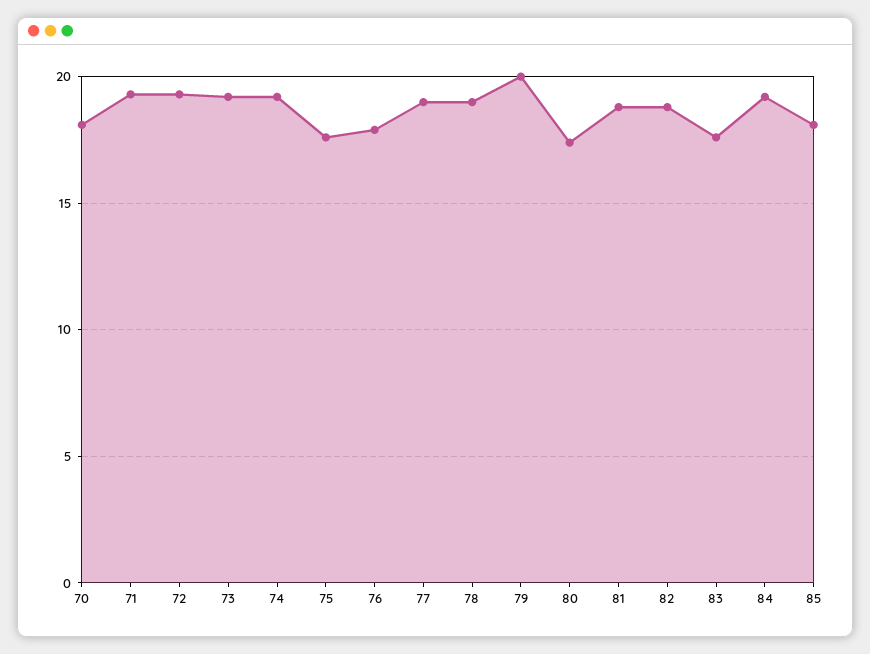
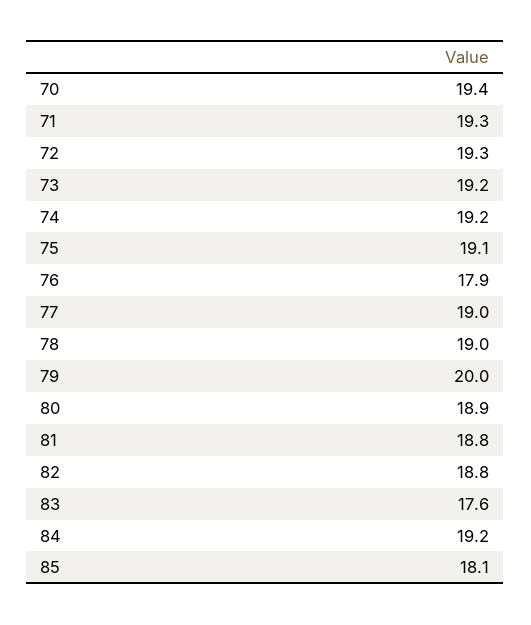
  {
-   "70": 18,
+   "70": 19.4,
    "71": 19.3,
    "72": 19.3,
    "73": 19.2,
    "74": 19.2,
-   "75": 17.5,
+   "75": 19.1,
    "76": 17.9,
    "77": 19,
    "78": 19,
    "79": 20,
-   "80": 17.5,
+   "80": 18.9,
    "81": 18.8,
    "82": 18.8,
    "83": 17.6,
    "84": 19.2,
    "85": 18.1
  }

